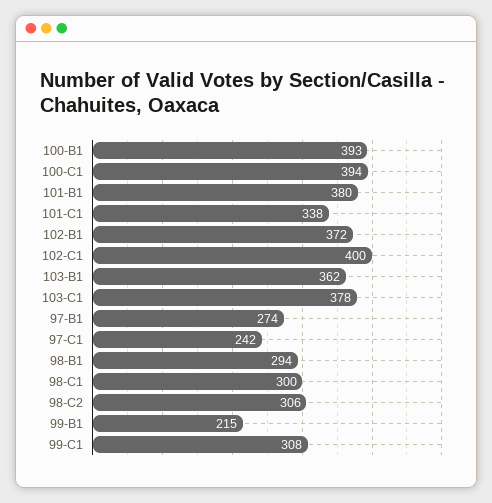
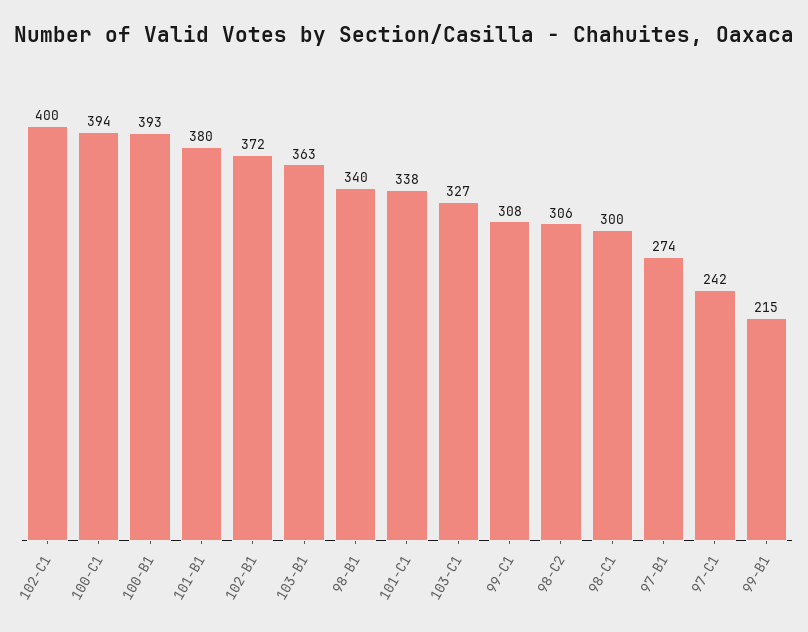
  {
    "100-B1": 393,
    "100-C1": 394,
    "101-B1": 380,
    "101-C1": 338,
    "102-B1": 372,
    "102-C1": 400,
-   "103-B1": 362,
+   "103-B1": 363,
-   "103-C1": 378,
+   "103-C1": 327,
    "97-B1": 274,
    "97-C1": 242,
-   "98-B1": 294,
+   "98-B1": 340,
    "98-C1": 300,
    "98-C2": 306,
    "99-B1": 215,
    "99-C1": 308
  }

